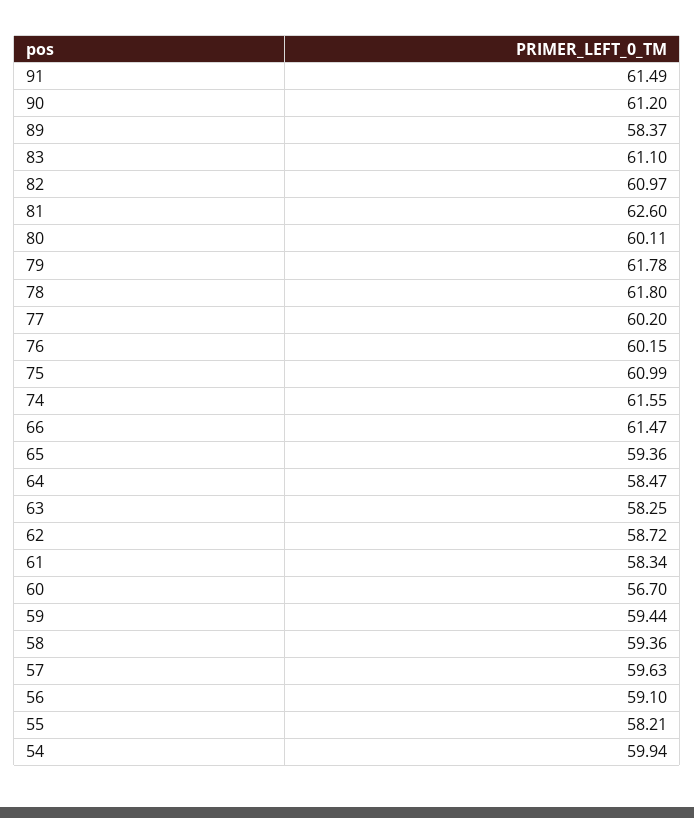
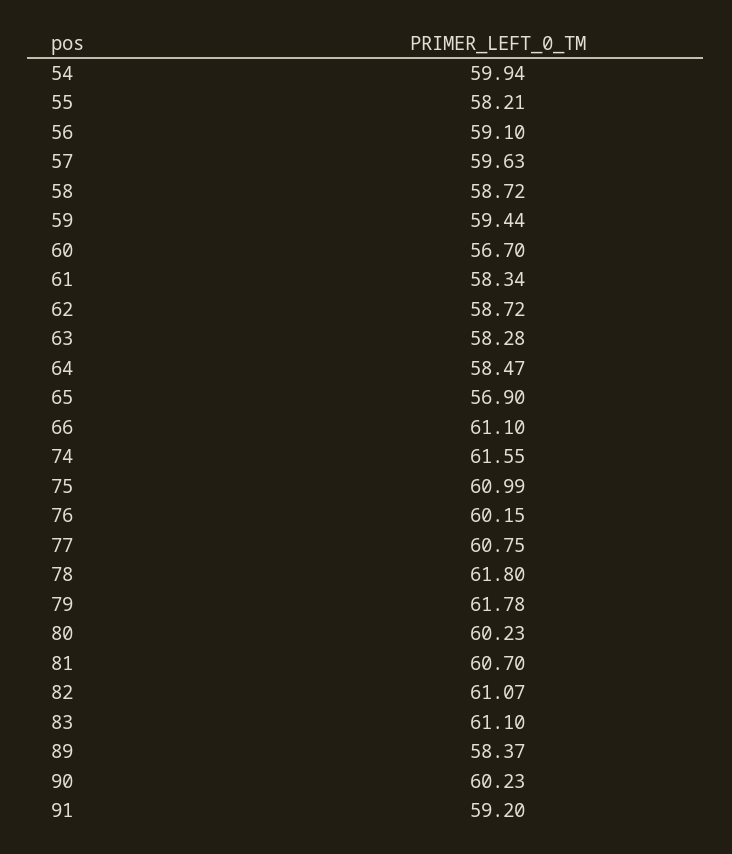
  {
-   "91": 61.49,
+   "91": 59.2,
-   "90": 61.2,
+   "90": 60.23,
    "89": 58.37,
    "83": 61.1,
-   "82": 60.97,
+   "82": 61.07,
-   "81": 62.6,
+   "81": 60.7,
-   "80": 60.11,
+   "80": 60.23,
    "79": 61.78,
    "78": 61.8,
-   "77": 60.2,
+   "77": 60.75,
    "76": 60.15,
    "75": 60.99,
    "74": 61.55,
-   "66": 61.47,
+   "66": 61.1,
-   "65": 59.36,
+   "65": 56.9,
    "64": 58.47,
-   "63": 58.25,
+   "63": 58.28,
    "62": 58.72,
    "61": 58.34,
    "60": 56.7,
    "59": 59.44,
-   "58": 59.36,
+   "58": 58.72,
    "57": 59.63,
    "56": 59.1,
    "55": 58.21,
    "54": 59.94
  }

